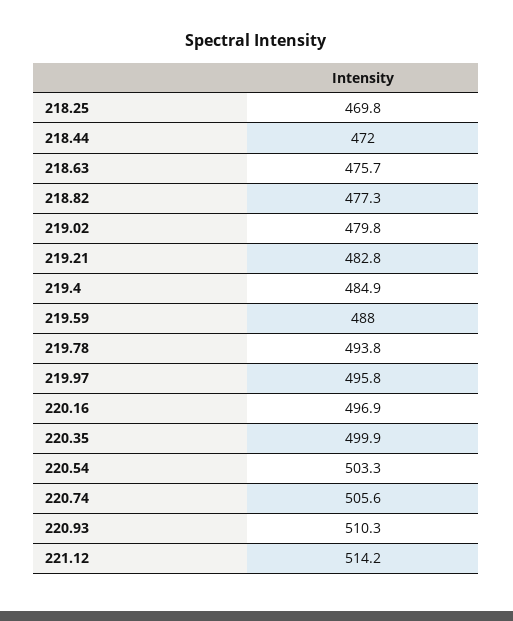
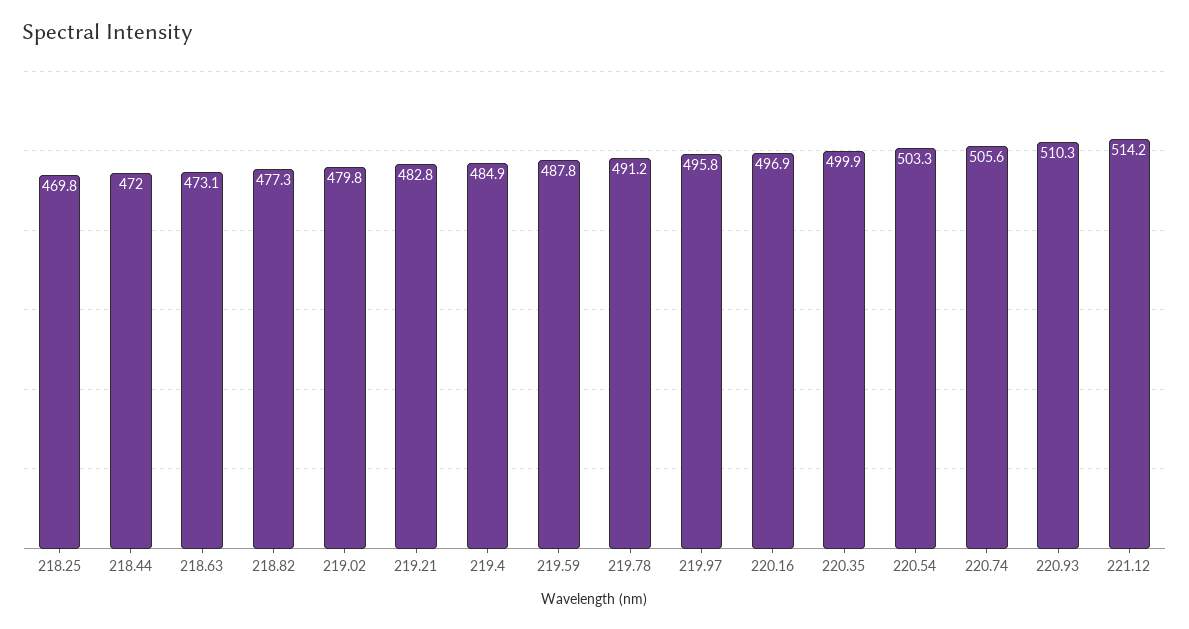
  {
    "218.25": 469.8,
    "218.44": 472,
-   "218.63": 475.7,
+   "218.63": 473.1,
    "218.82": 477.3,
    "219.02": 479.8,
    "219.21": 482.8,
    "219.4": 484.9,
-   "219.59": 488,
+   "219.59": 487.8,
-   "219.78": 493.8,
+   "219.78": 491.2,
    "219.97": 495.8,
    "220.16": 496.9,
    "220.35": 499.9,
    "220.54": 503.3,
    "220.74": 505.6,
    "220.93": 510.3,
    "221.12": 514.2
  }

